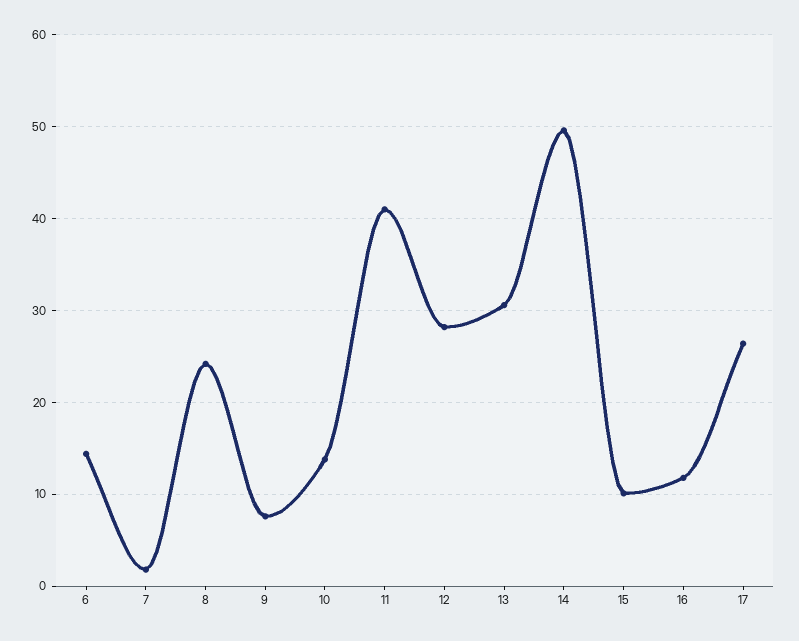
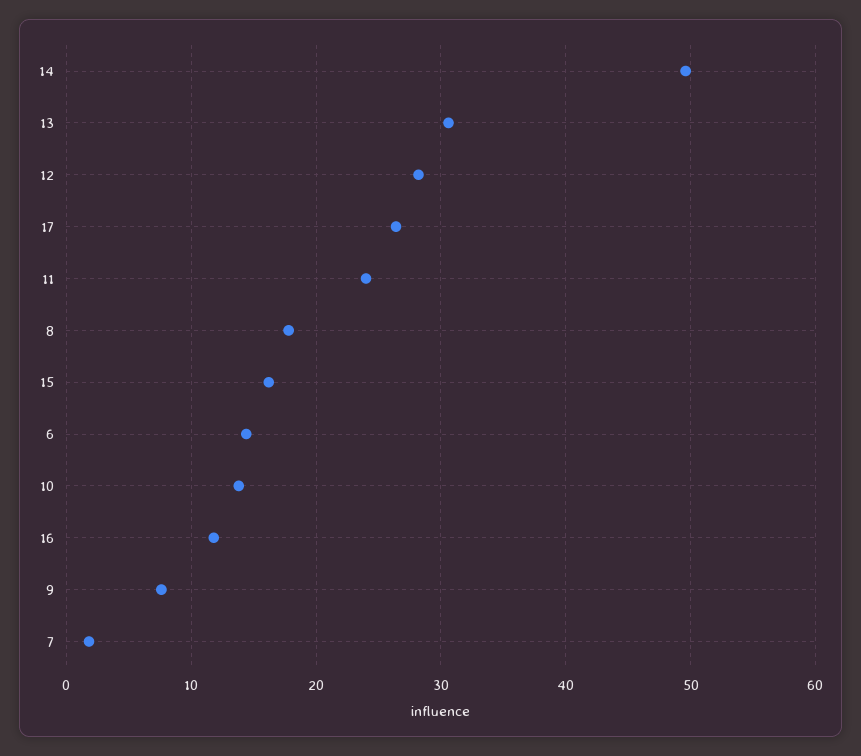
  {
    "6": 14,
    "7": 2,
-   "8": 24,
+   "8": 18,
    "9": 8,
    "10": 14,
-   "11": 41,
+   "11": 24,
    "12": 28,
    "13": 31,
    "14": 50,
-   "15": 10,
+   "15": 16,
    "16": 12,
    "17": 26
  }

